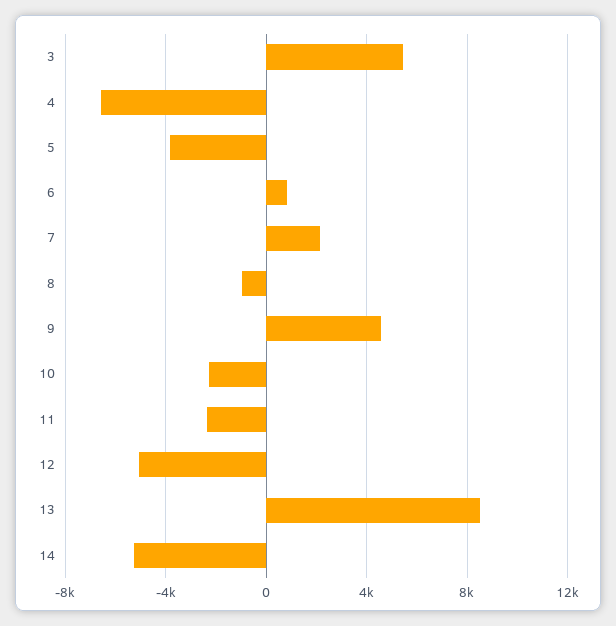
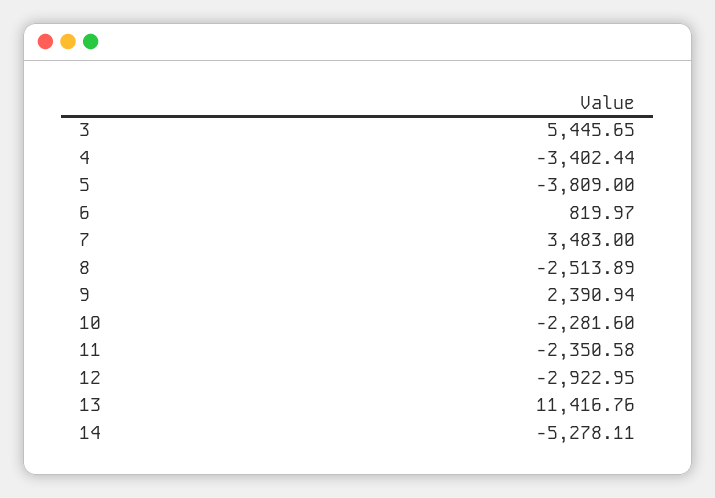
  {
    "3": 5445.65,
-   "4": -6500,
+   "4": -3402.44,
    "5": -3809,
    "6": 819.97,
-   "7": 2000,
+   "7": 3483,
-   "8": -1000,
+   "8": -2513.89,
-   "9": 4500,
+   "9": 2390.94,
    "10": -2281.6,
    "11": -2350.58,
-   "12": -5000,
+   "12": -2922.95,
-   "13": 8500,
+   "13": 11416.76,
    "14": -5278.11
  }

